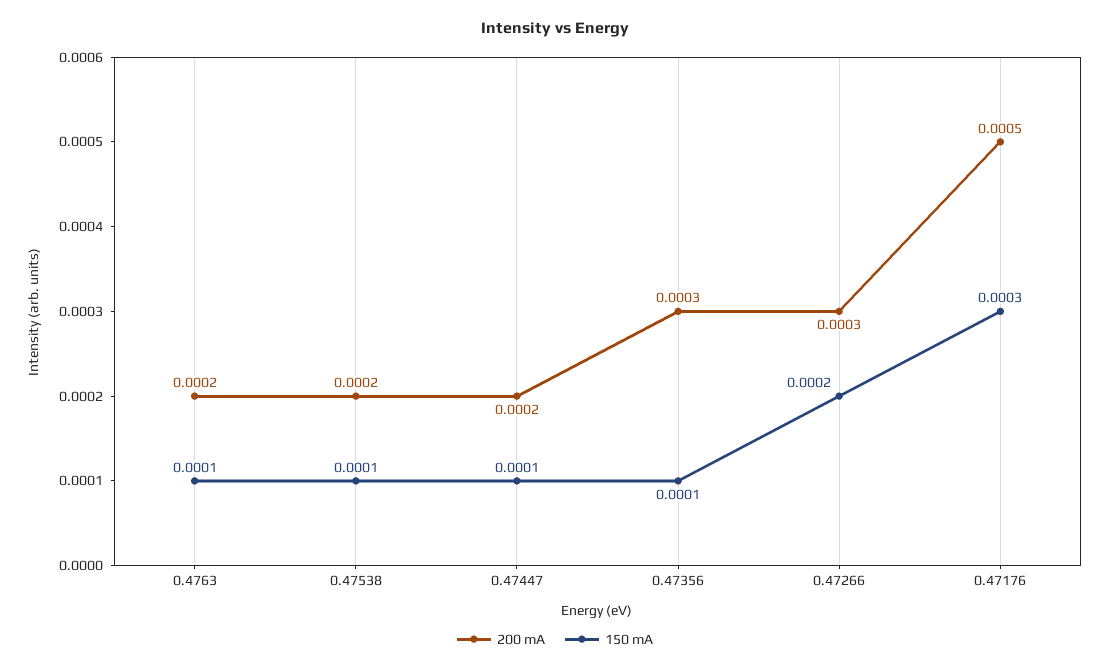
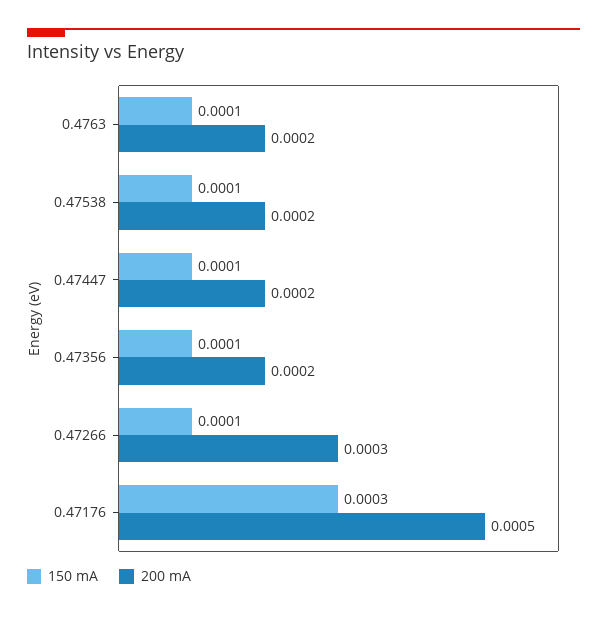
  {
    "200 mA": {
      "0.4763": 0.0002,
      "0.47538": 0.0002,
      "0.47447": 0.0002,
-     "0.47356": 0.0003,
+     "0.47356": 0.0002,
      "0.47266": 0.0003,
      "0.47176": 0.0005
    },
    "150 mA": {
      "0.4763": 0.0001,
      "0.47538": 0.0001,
      "0.47447": 0.0001,
      "0.47356": 0.0001,
-     "0.47266": 0.0002,
+     "0.47266": 0.0001,
      "0.47176": 0.0003
    }
  }

